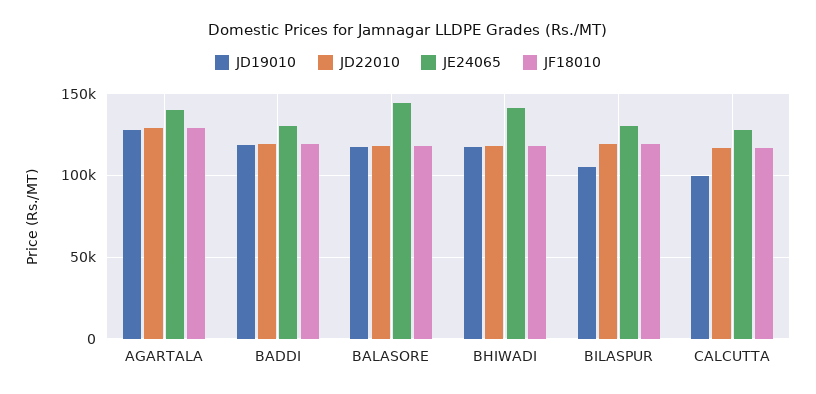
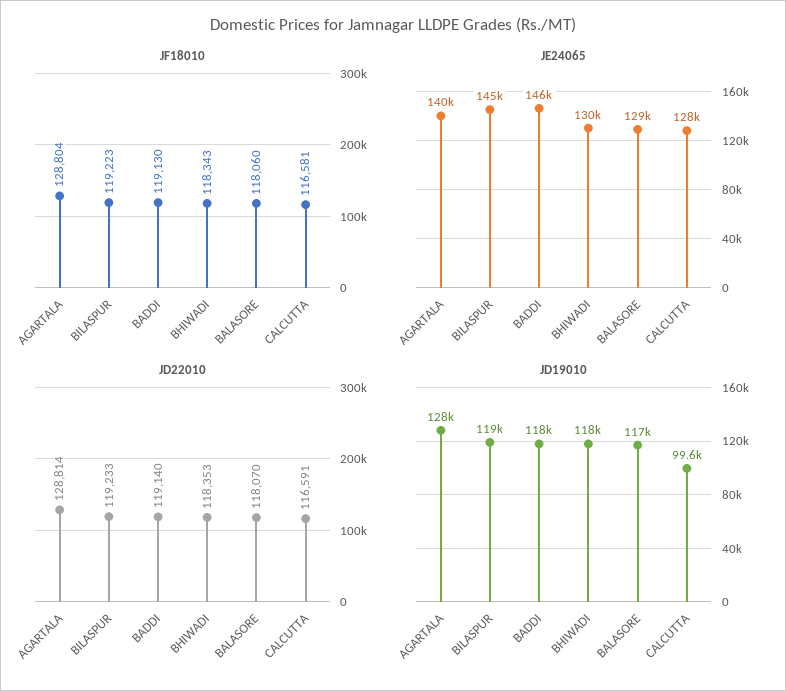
  {
    "JD19010": {
      "AGARTALA": 128000,
      "BADDI": 118000,
      "BALASORE": 117000,
      "BHIWADI": 118000,
-     "BILASPUR": 105000,
+     "BILASPUR": 119000,
      "CALCUTTA": 99600
    },
    "JD22010": {
      "AGARTALA": 128814,
      "BADDI": 119140,
      "BALASORE": 118070,
      "BHIWADI": 118353,
      "BILASPUR": 119233,
      "CALCUTTA": 116591
    },
    "JE24065": {
      "AGARTALA": 140000,
-     "BADDI": 130000,
+     "BADDI": 146000,
-     "BALASORE": 145000,
+     "BALASORE": 129000,
-     "BHIWADI": 140000,
+     "BHIWADI": 130000,
-     "BILASPUR": 130000,
+     "BILASPUR": 145000,
      "CALCUTTA": 128000
    },
    "JF18010": {
      "AGARTALA": 128804,
      "BADDI": 119130,
      "BALASORE": 118060,
      "BHIWADI": 118343,
      "BILASPUR": 119223,
      "CALCUTTA": 116581
    }
  }

